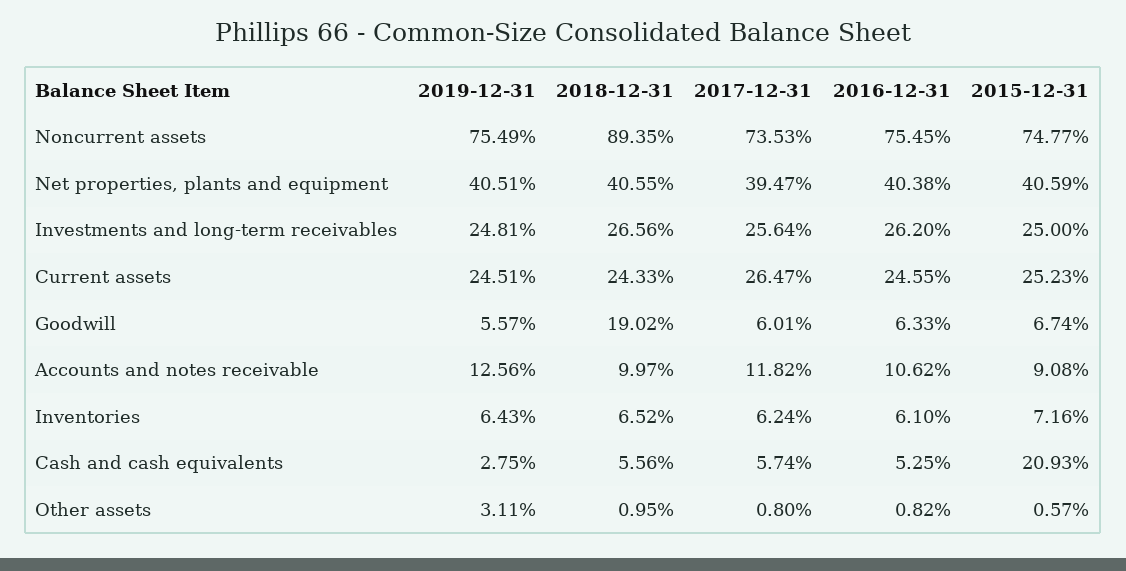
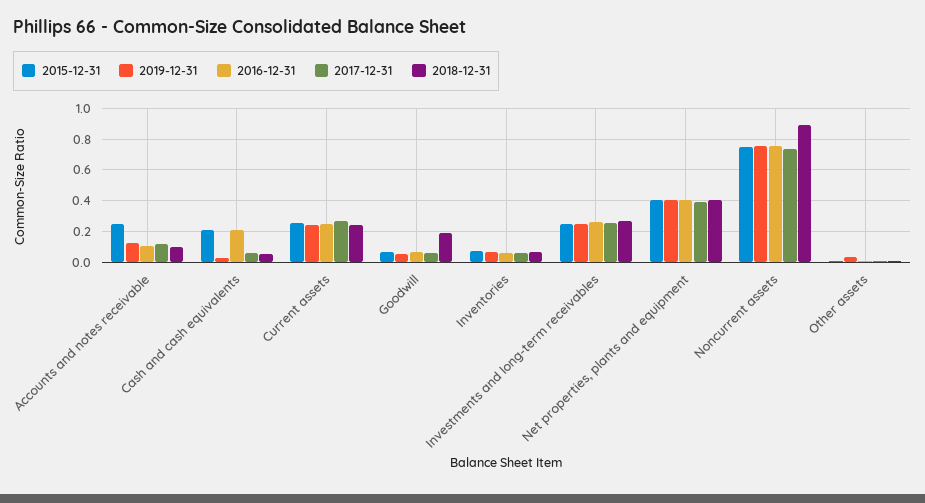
  {
    "2019-12-31": {
      "Noncurrent assets": 0.7549,
      "Net properties, plants and equipment": 0.4051,
      "Investments and long-term receivables": 0.2481,
      "Current assets": 0.2451,
      "Goodwill": 0.0557,
      "Accounts and notes receivable": 0.1256,
      "Inventories": 0.0643,
      "Cash and cash equivalents": 0.0275,
      "Other assets": 0.0311
    },
    "2018-12-31": {
      "Noncurrent assets": 0.8935,
      "Net properties, plants and equipment": 0.4055,
      "Investments and long-term receivables": 0.2656,
      "Current assets": 0.2433,
      "Goodwill": 0.1902,
      "Accounts and notes receivable": 0.0997,
      "Inventories": 0.0652,
      "Cash and cash equivalents": 0.0556,
      "Other assets": 0.0095
    },
    "2017-12-31": {
      "Noncurrent assets": 0.7353,
      "Net properties, plants and equipment": 0.3947,
      "Investments and long-term receivables": 0.2564,
      "Current assets": 0.2647,
      "Goodwill": 0.0601,
      "Accounts and notes receivable": 0.1182,
      "Inventories": 0.0624,
      "Cash and cash equivalents": 0.0574,
      "Other assets": 0.008
    },
    "2016-12-31": {
      "Noncurrent assets": 0.7545,
      "Net properties, plants and equipment": 0.4038,
      "Investments and long-term receivables": 0.262,
      "Current assets": 0.2455,
      "Goodwill": 0.0633,
      "Accounts and notes receivable": 0.1062,
      "Inventories": 0.061,
-     "Cash and cash equivalents": 0.0525,
+     "Cash and cash equivalents": 0.2,
      "Other assets": 0.0082
    },
    "2015-12-31": {
      "Noncurrent assets": 0.7477,
      "Net properties, plants and equipment": 0.4059,
      "Investments and long-term receivables": 0.25,
      "Current assets": 0.2523,
      "Goodwill": 0.0674,
-     "Accounts and notes receivable": 0.0908,
+     "Accounts and notes receivable": 0.25,
      "Inventories": 0.0716,
      "Cash and cash equivalents": 0.2093,
      "Other assets": 0.0057
    }
  }

